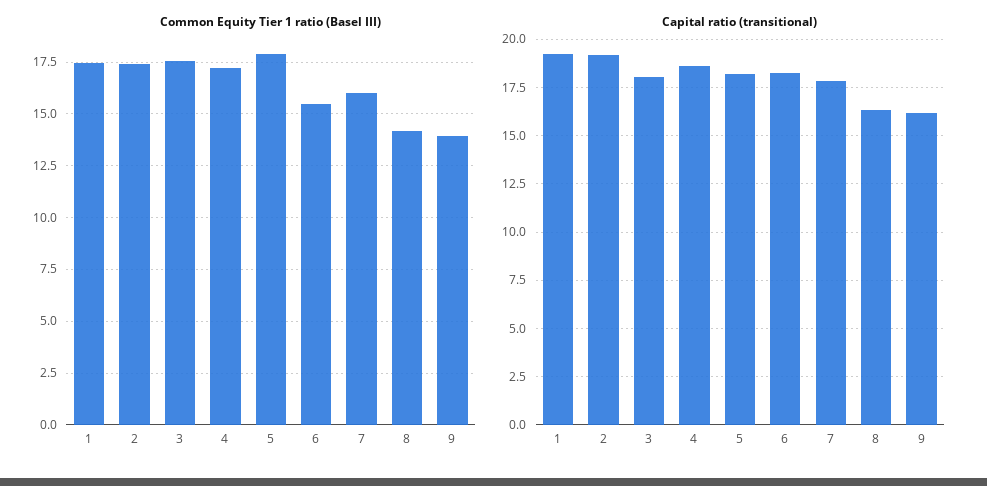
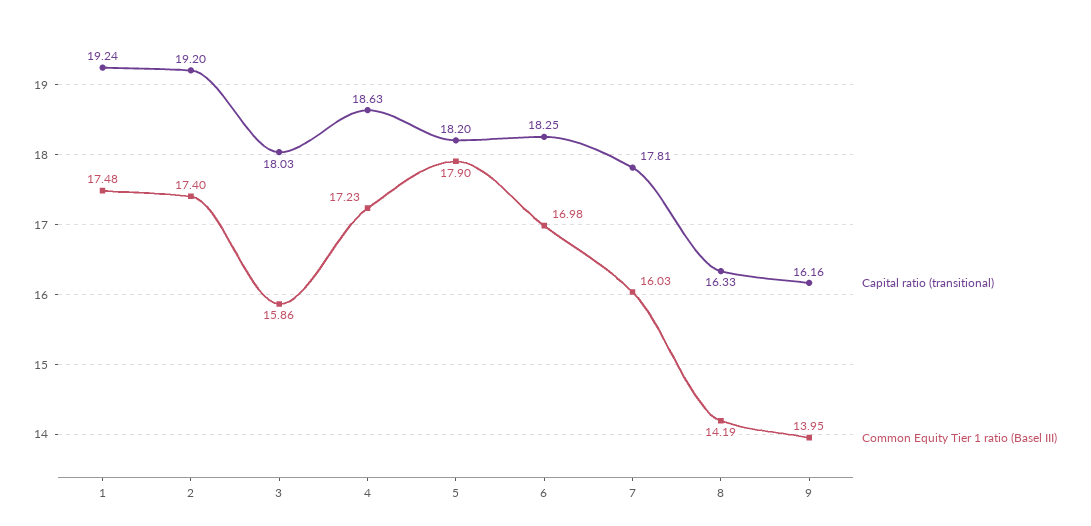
  {
    "Common Equity Tier 1 ratio (Basel III)": {
      "1": 17.48,
      "2": 17.4,
-     "3": 17.5,
+     "3": 15.86,
      "4": 17.23,
      "5": 17.9,
-     "6": 15.5,
+     "6": 16.98,
      "7": 16.03,
      "8": 14.19,
      "9": 13.95
    },
    "Capital ratio (transitional)": {
      "1": 19.24,
      "2": 19.2,
      "3": 18.03,
      "4": 18.63,
      "5": 18.2,
      "6": 18.25,
      "7": 17.81,
      "8": 16.33,
      "9": 16.16
    }
  }

